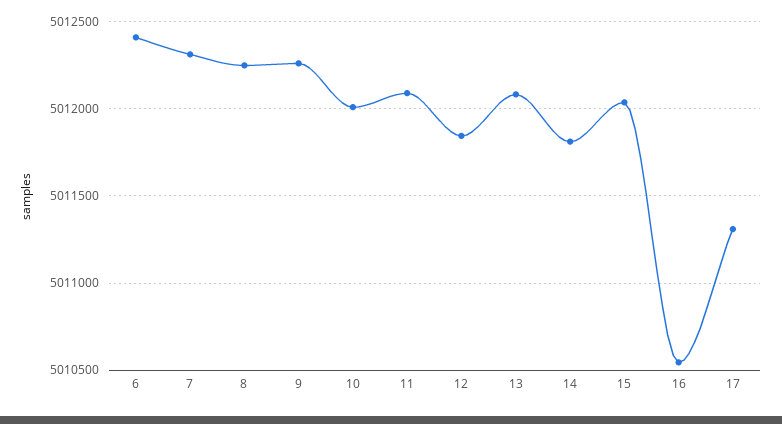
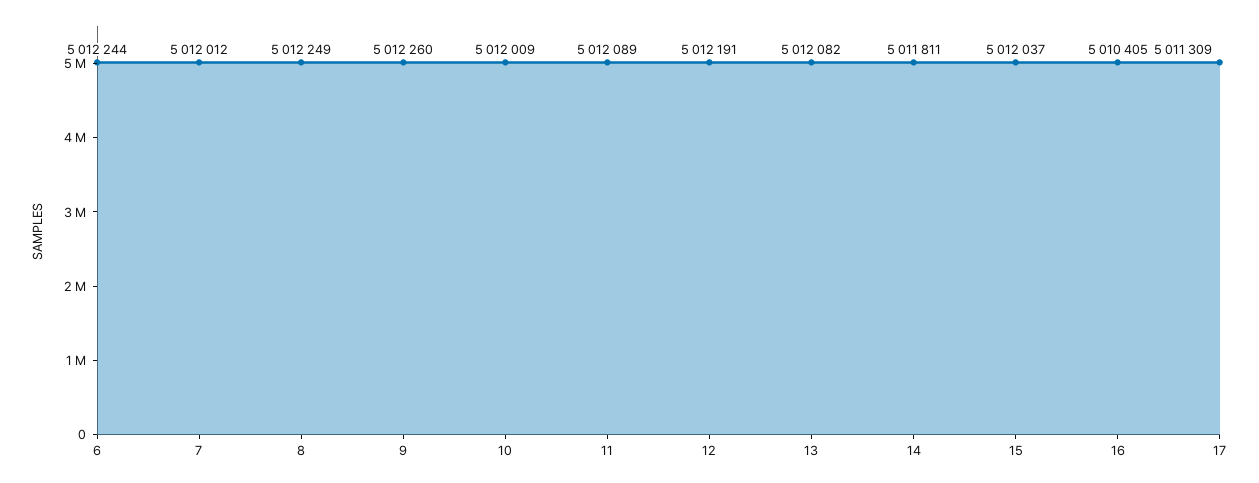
  {
-   "6": 5012400,
+   "6": 5012244,
-   "7": 5012300,
+   "7": 5012012,
    "8": 5012249,
    "9": 5012260,
    "10": 5012009,
    "11": 5012089,
-   "12": 5011850,
+   "12": 5012191,
    "13": 5012082,
    "14": 5011811,
    "15": 5012037,
-   "16": 5010550,
+   "16": 5010405,
    "17": 5011309
  }

